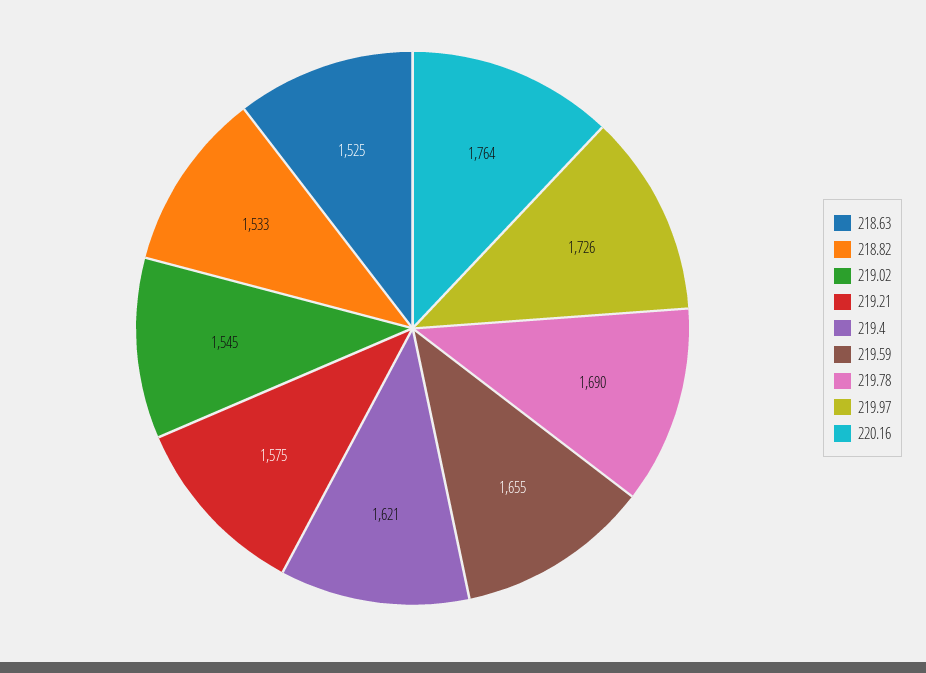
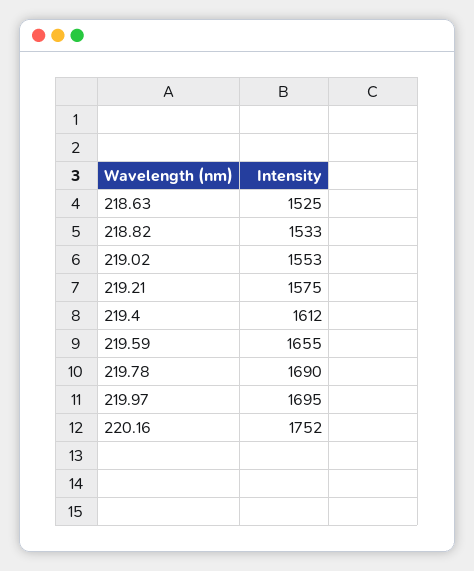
  {
    "218.63": 1525,
    "218.82": 1533,
-   "219.02": 1545,
+   "219.02": 1553,
    "219.21": 1575,
-   "219.4": 1621,
+   "219.4": 1612,
    "219.59": 1655,
    "219.78": 1690,
-   "219.97": 1726,
+   "219.97": 1695,
-   "220.16": 1764
+   "220.16": 1752
  }

